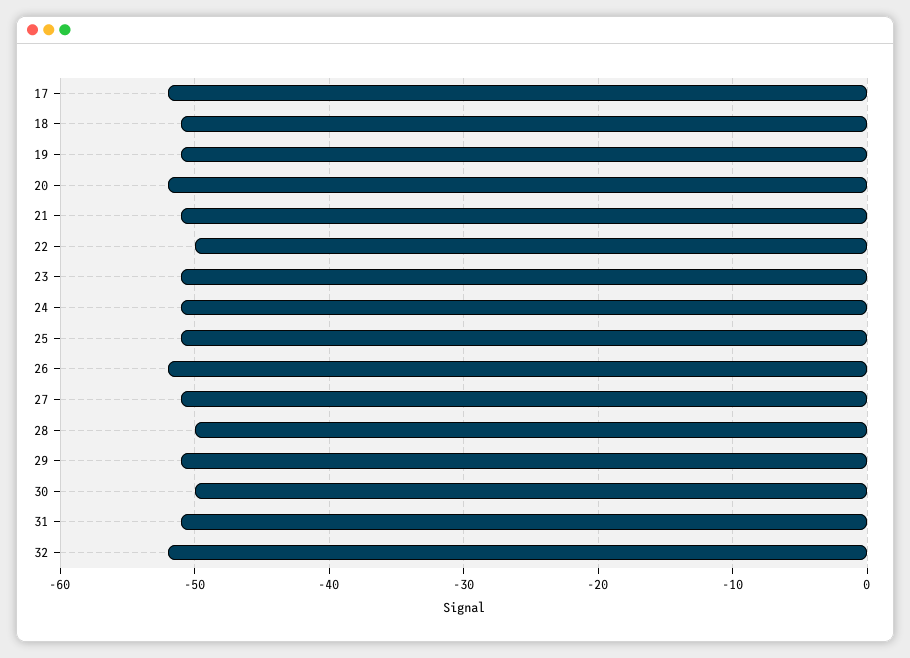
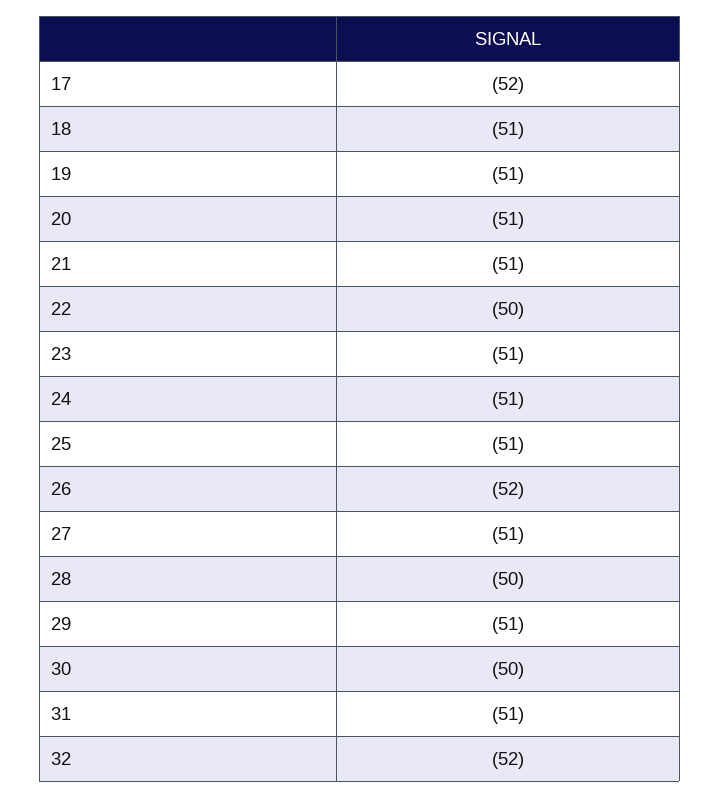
  {
    "17": -52,
    "18": -51,
    "19": -51,
-   "20": -52,
+   "20": -51,
    "21": -51,
    "22": -50,
    "23": -51,
    "24": -51,
    "25": -51,
    "26": -52,
    "27": -51,
    "28": -50,
    "29": -51,
    "30": -50,
    "31": -51,
    "32": -52
  }

